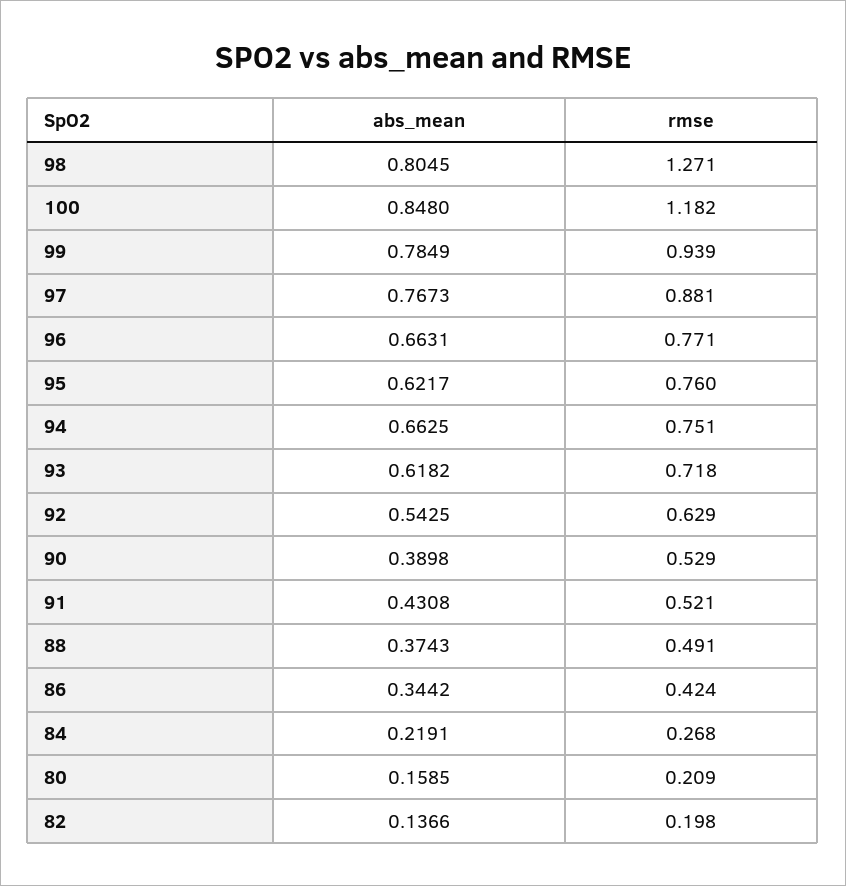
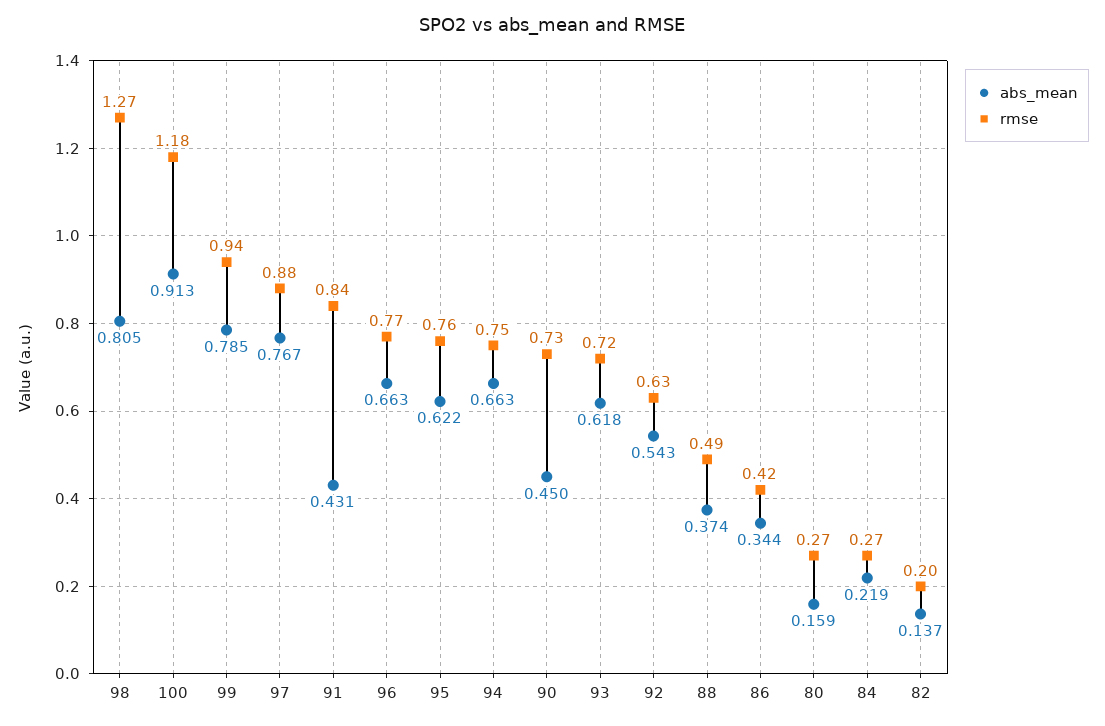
  {
    "abs_mean": {
      "98": 0.8045,
-     "100": 0.848,
+     "100": 0.913,
      "99": 0.7849,
      "97": 0.7673,
      "96": 0.6631,
      "95": 0.6217,
      "94": 0.6625,
      "93": 0.6182,
      "92": 0.5425,
-     "90": 0.3898,
+     "90": 0.45,
      "91": 0.4308,
      "88": 0.3743,
      "86": 0.3442,
      "84": 0.2191,
      "80": 0.1585,
      "82": 0.1366
    },
    "rmse": {
      "98": 1.271,
      "100": 1.182,
      "99": 0.939,
      "97": 0.881,
      "96": 0.771,
      "95": 0.76,
      "94": 0.751,
      "93": 0.718,
      "92": 0.629,
-     "90": 0.529,
+     "90": 0.73,
-     "91": 0.521,
+     "91": 0.84,
      "88": 0.491,
      "86": 0.424,
      "84": 0.268,
-     "80": 0.209,
+     "80": 0.27,
      "82": 0.198
    }
  }

